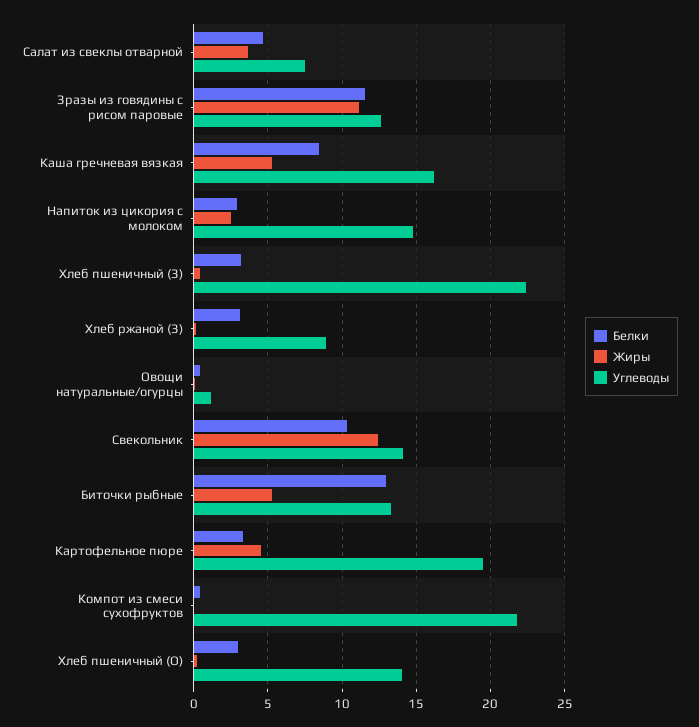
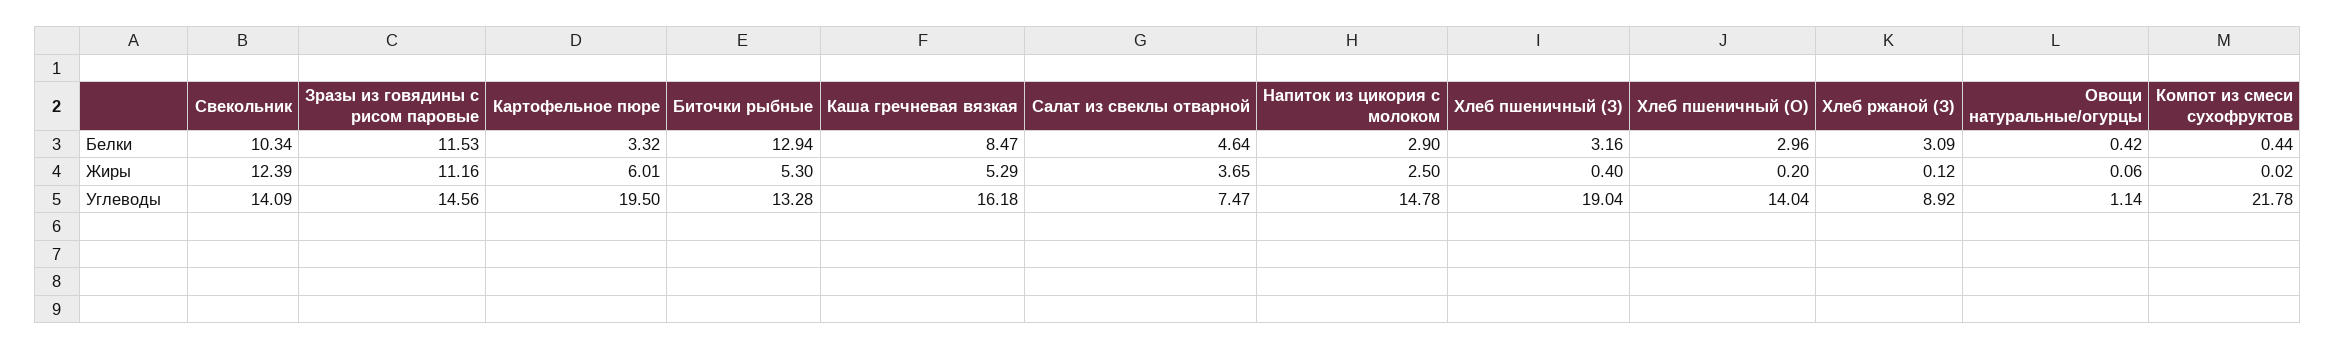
  {
    "Белки": {
      "Салат из свеклы отварной": 4.64,
      "Зразы из говядины с рисом паровые": 11.53,
      "Каша гречневая вязкая": 8.47,
      "Напиток из цикория с молоком": 2.9,
      "Хлеб пшеничный (З)": 3.16,
      "Хлеб ржаной (З)": 3.09,
      "Овощи натуральные/огурцы": 0.42,
      "Свекольник": 10.34,
      "Биточки рыбные": 12.94,
      "Картофельное пюре": 3.32,
      "Компот из смеси сухофруктов": 0.44,
      "Хлеб пшеничный (О)": 2.96
    },
    "Жиры": {
      "Салат из свеклы отварной": 3.65,
      "Зразы из говядины с рисом паровые": 11.16,
      "Каша гречневая вязкая": 5.29,
      "Напиток из цикория с молоком": 2.5,
      "Хлеб пшеничный (З)": 0.4,
      "Хлеб ржаной (З)": 0.12,
      "Овощи натуральные/огурцы": 0.06,
      "Свекольник": 12.39,
      "Биточки рыбные": 5.3,
-     "Картофельное пюре": 4.5,
+     "Картофельное пюре": 6.01,
      "Компот из смеси сухофруктов": 0.02,
      "Хлеб пшеничный (О)": 0.2
    },
    "Углеводы": {
      "Салат из свеклы отварной": 7.47,
-     "Зразы из говядины с рисом паровые": 12.5,
+     "Зразы из говядины с рисом паровые": 14.56,
      "Каша гречневая вязкая": 16.18,
      "Напиток из цикория с молоком": 14.78,
-     "Хлеб пшеничный (З)": 22.5,
+     "Хлеб пшеничный (З)": 19.04,
      "Хлеб ржаной (З)": 8.92,
      "Овощи натуральные/огурцы": 1.14,
      "Свекольник": 14.09,
      "Биточки рыбные": 13.28,
      "Картофельное пюре": 19.5,
      "Компот из смеси сухофруктов": 21.78,
      "Хлеб пшеничный (О)": 14.04
    }
  }

